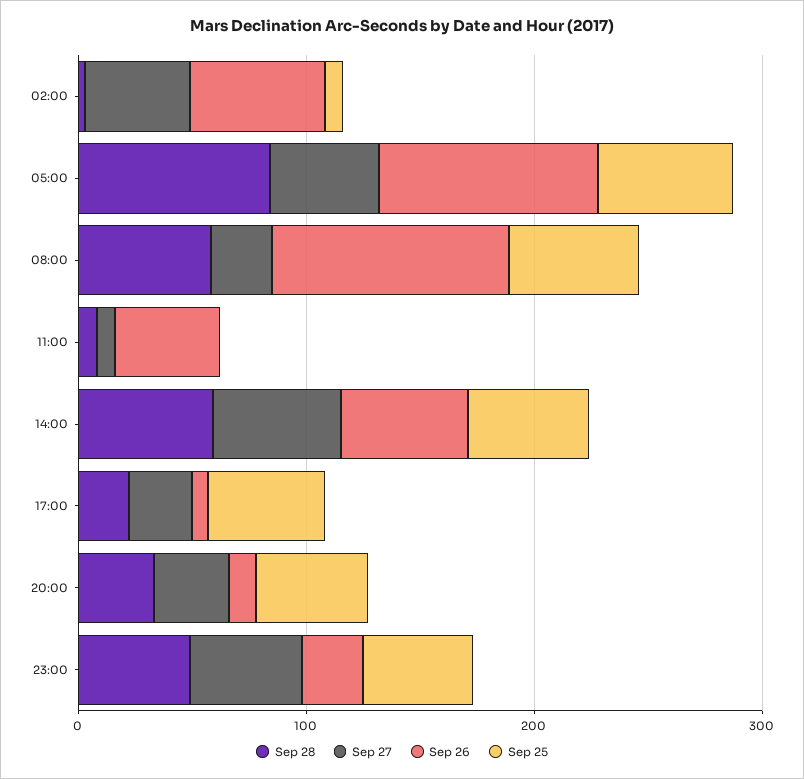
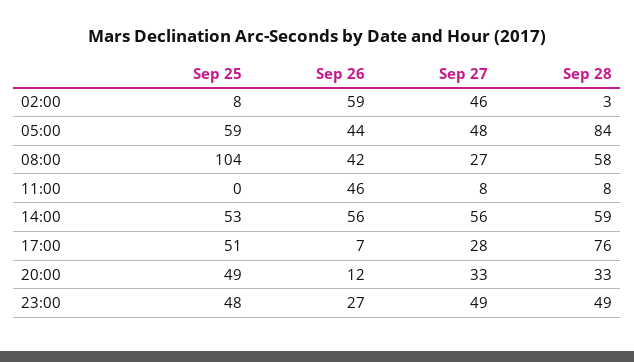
  {
    "Sep 28": {
      "02:00": 3,
      "05:00": 84,
      "08:00": 58,
      "11:00": 8,
      "14:00": 59,
-     "17:00": 20,
+     "17:00": 76,
      "20:00": 33,
      "23:00": 49
    },
    "Sep 27": {
      "02:00": 46,
      "05:00": 48,
      "08:00": 27,
      "11:00": 8,
      "14:00": 56,
      "17:00": 28,
      "20:00": 33,
      "23:00": 49
    },
    "Sep 26": {
      "02:00": 59,
-     "05:00": 100,
+     "05:00": 44,
-     "08:00": 100,
+     "08:00": 42,
      "11:00": 46,
      "14:00": 56,
      "17:00": 7,
      "20:00": 12,
      "23:00": 27
    },
    "Sep 25": {
      "02:00": 8,
      "05:00": 59,
-     "08:00": 60,
+     "08:00": 104,
      "11:00": 0,
      "14:00": 53,
      "17:00": 51,
      "20:00": 49,
      "23:00": 48
    }
  }

